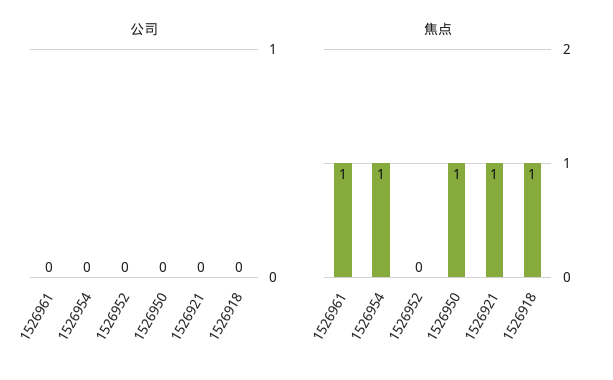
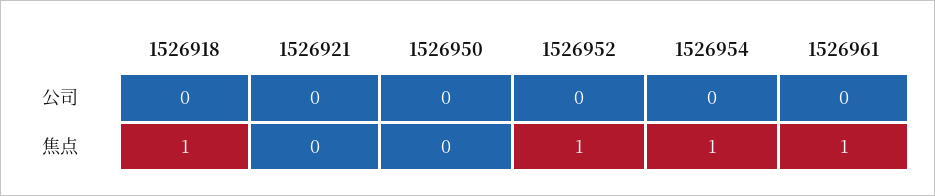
  {
    "公司": {
      "1526961": 0,
      "1526954": 0,
      "1526952": 0,
      "1526950": 0,
      "1526921": 0,
      "1526918": 0
    },
    "焦点": {
      "1526961": 1,
      "1526954": 1,
-     "1526952": 0,
+     "1526952": 1,
-     "1526950": 1,
+     "1526950": 0,
-     "1526921": 1,
+     "1526921": 0,
      "1526918": 1
    }
  }

